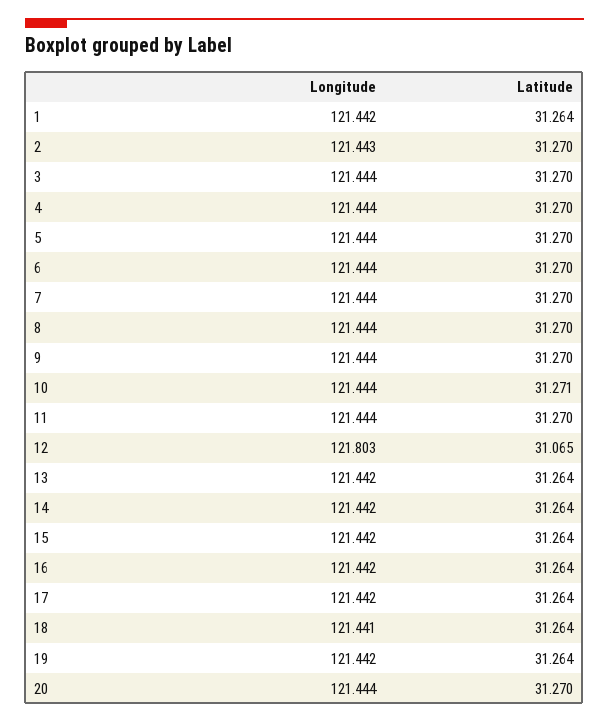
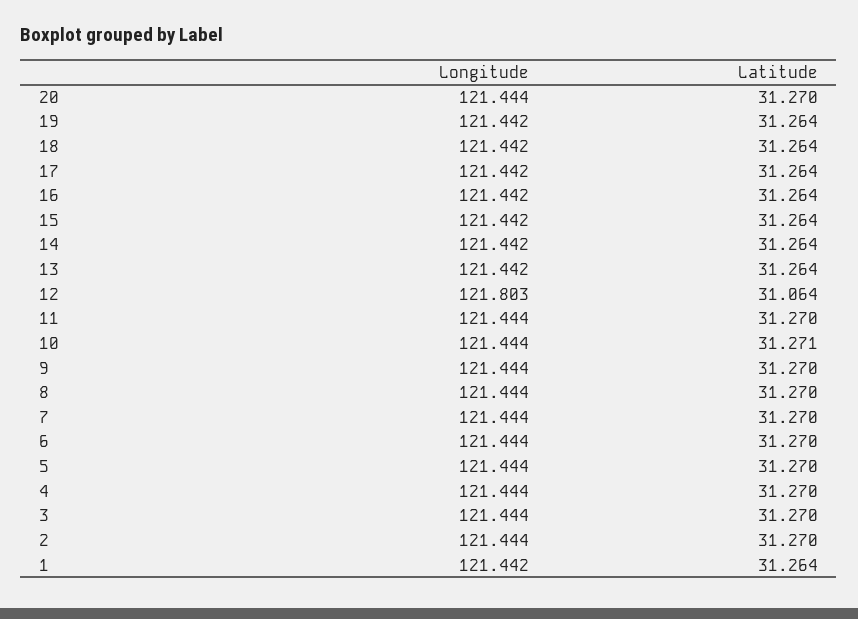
  {
    "Longitude": {
      "1": 121.442,
-     "2": 121.443,
+     "2": 121.444,
      "3": 121.444,
      "4": 121.444,
      "5": 121.444,
      "6": 121.444,
      "7": 121.444,
      "8": 121.444,
      "9": 121.444,
      "10": 121.444,
      "11": 121.444,
      "12": 121.803,
      "13": 121.442,
      "14": 121.442,
      "15": 121.442,
      "16": 121.442,
      "17": 121.442,
-     "18": 121.441,
+     "18": 121.442,
      "19": 121.442,
      "20": 121.444
    },
    "Latitude": {
      "1": 31.264,
      "2": 31.27,
      "3": 31.27,
      "4": 31.27,
      "5": 31.27,
      "6": 31.27,
      "7": 31.27,
      "8": 31.27,
      "9": 31.27,
      "10": 31.271,
      "11": 31.27,
-     "12": 31.065,
+     "12": 31.064,
      "13": 31.264,
      "14": 31.264,
      "15": 31.264,
      "16": 31.264,
      "17": 31.264,
      "18": 31.264,
      "19": 31.264,
      "20": 31.27
    }
  }

